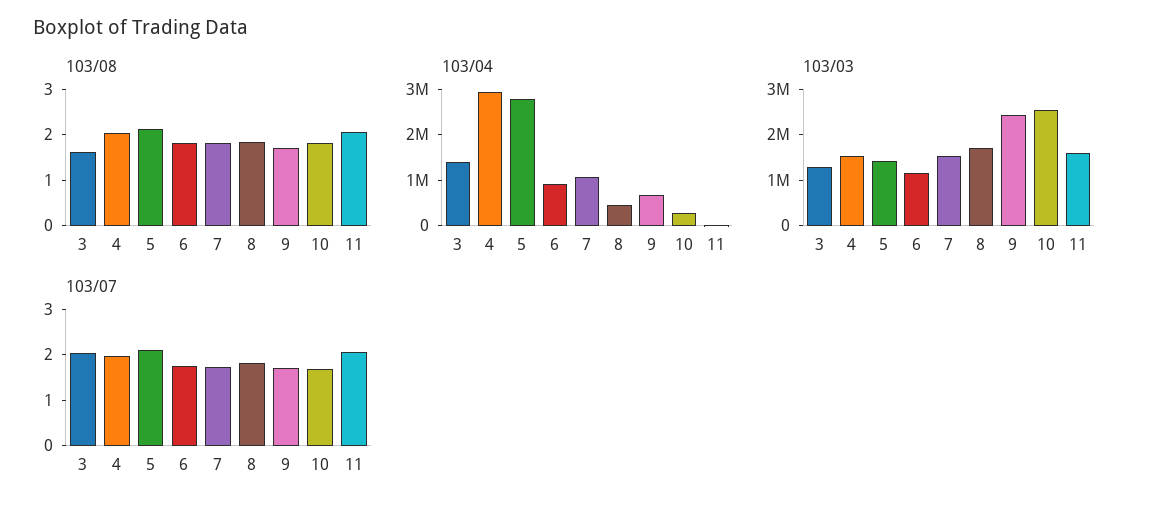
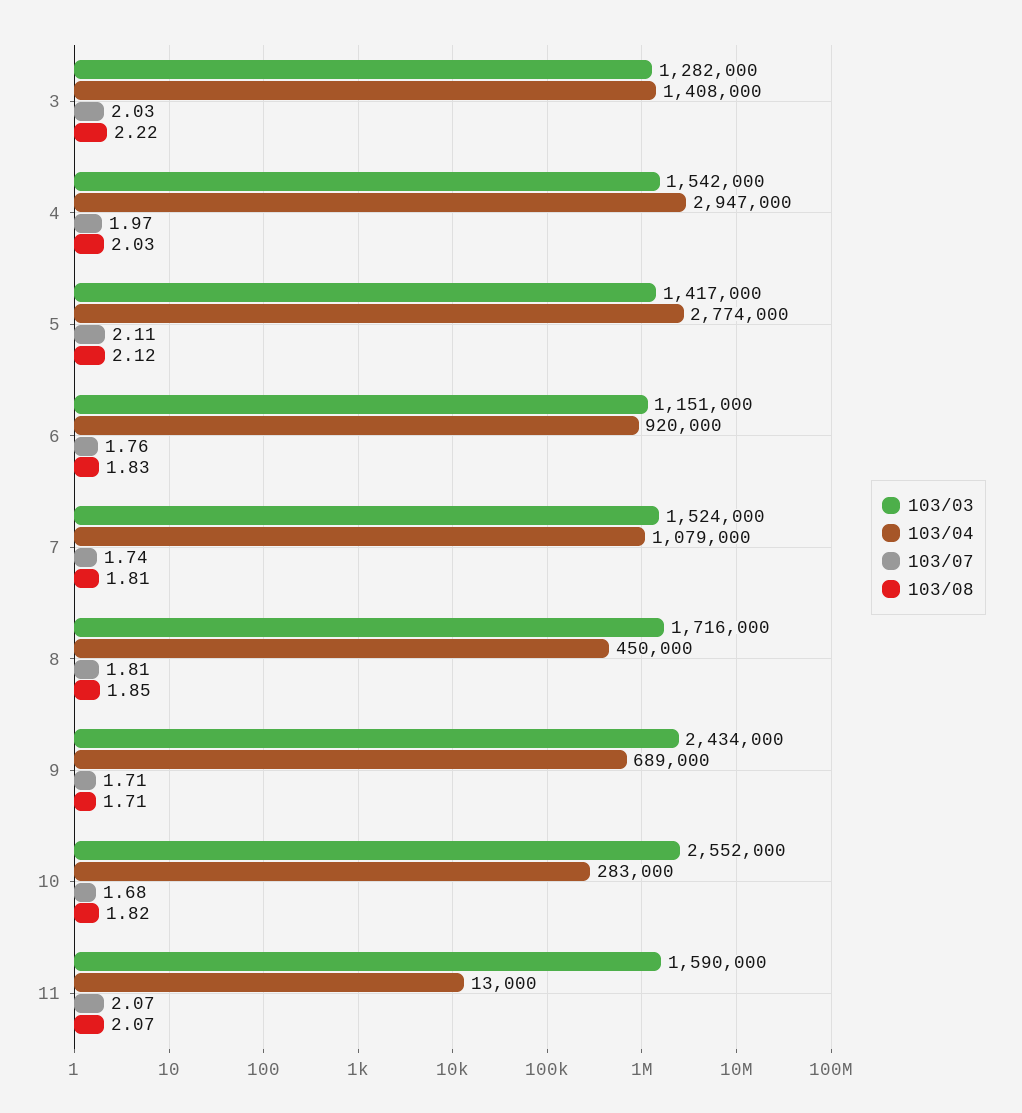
  {
    "103/08": {
-     "3": 1.6,
+     "3": 2.22,
      "4": 2.03,
      "5": 2.12,
      "6": 1.83,
      "7": 1.81,
      "8": 1.85,
      "9": 1.71,
      "10": 1.82,
      "11": 2.07
    },
    "103/04": {
      "3": 1408000,
      "4": 2947000,
      "5": 2774000,
      "6": 920000,
      "7": 1079000,
      "8": 450000,
      "9": 689000,
      "10": 283000,
      "11": 13000
    },
    "103/03": {
      "3": 1282000,
      "4": 1542000,
      "5": 1417000,
      "6": 1151000,
      "7": 1524000,
      "8": 1716000,
      "9": 2434000,
      "10": 2552000,
      "11": 1590000
    },
    "103/07": {
      "3": 2.03,
      "4": 1.97,
      "5": 2.11,
      "6": 1.76,
      "7": 1.74,
      "8": 1.81,
      "9": 1.71,
      "10": 1.68,
      "11": 2.07
    }
  }

